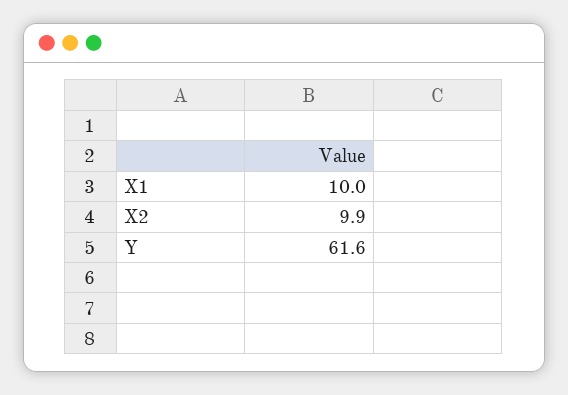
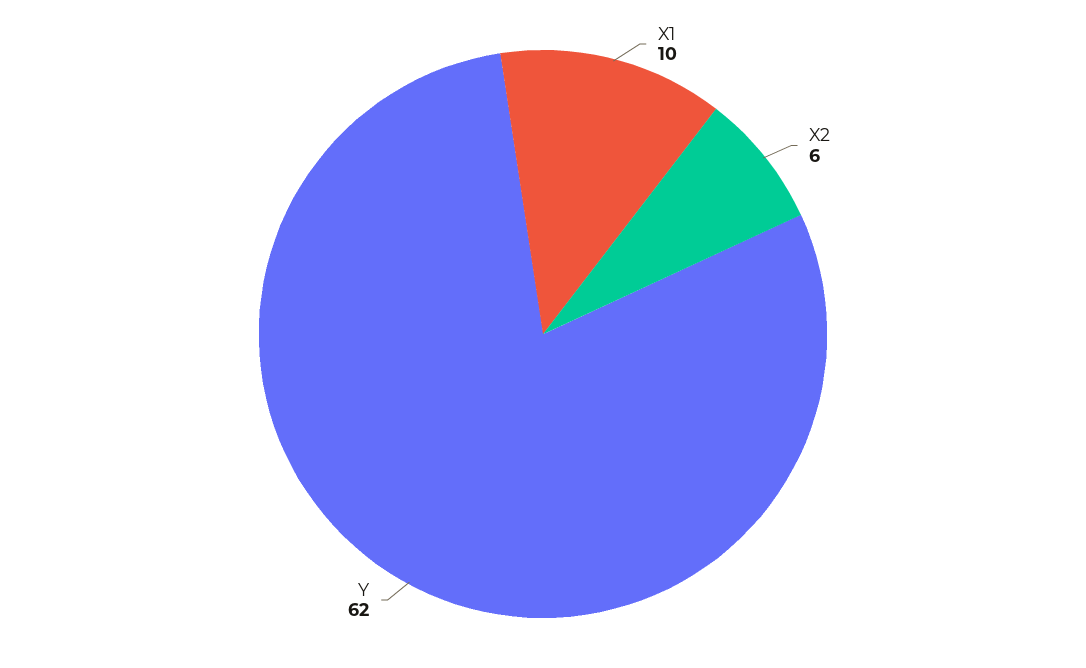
  {
    "X1": 10,
-   "X2": 9.9,
+   "X2": 6,
    "Y": 61.6
  }

